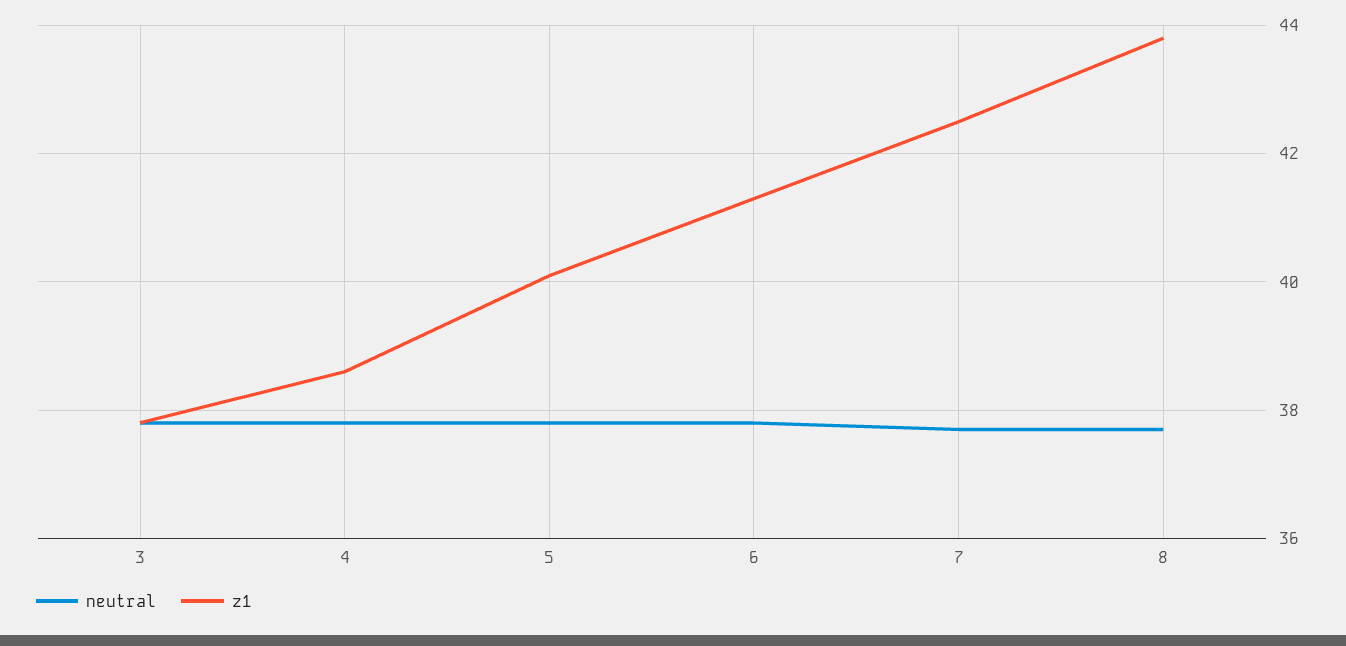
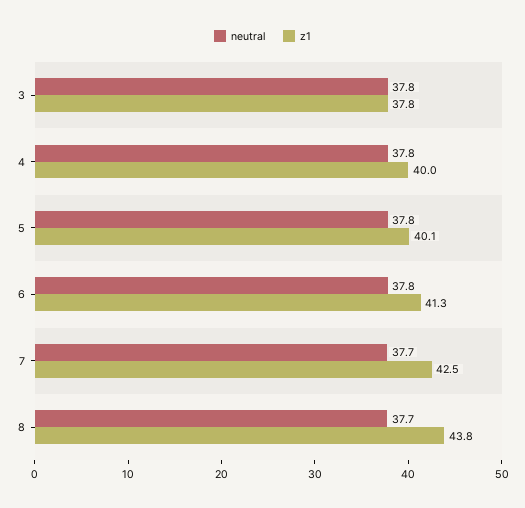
  {
    "neutral": {
      "3": 37.8,
      "4": 37.8,
      "5": 37.8,
      "6": 37.8,
      "7": 37.7,
      "8": 37.7
    },
    "z1": {
      "3": 37.8,
-     "4": 38.5,
+     "4": 40,
      "5": 40.1,
      "6": 41.3,
      "7": 42.5,
      "8": 43.8
    }
  }

